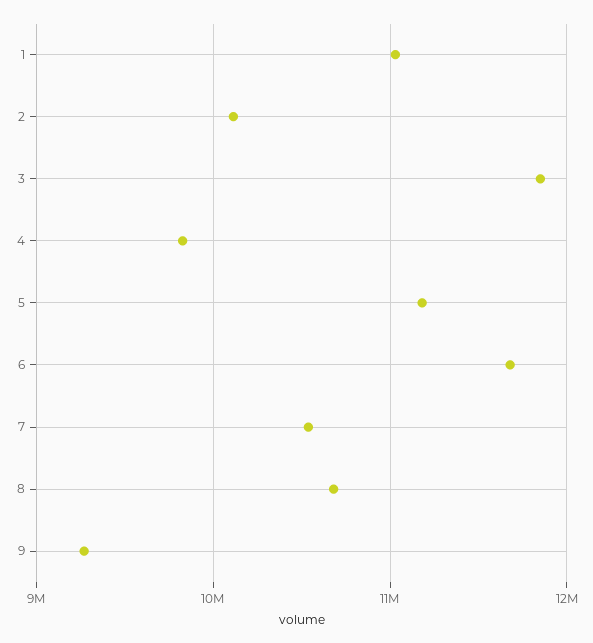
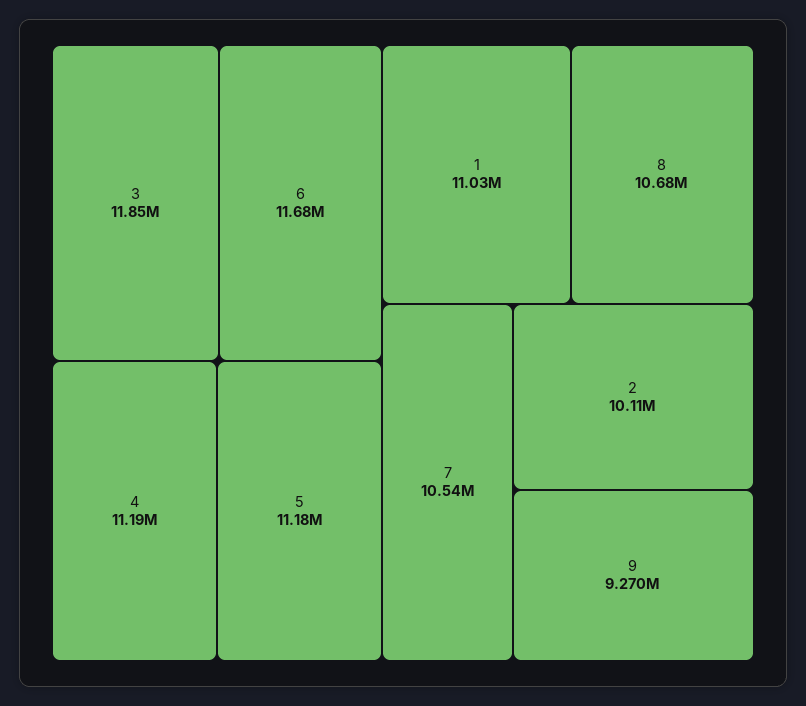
  {
    "1": 11030000,
    "2": 10110000,
    "3": 11850000,
-   "4": 9800000,
+   "4": 11190000,
    "5": 11180000,
    "6": 11680000,
    "7": 10540000,
    "8": 10680000,
    "9": 9270000
  }

